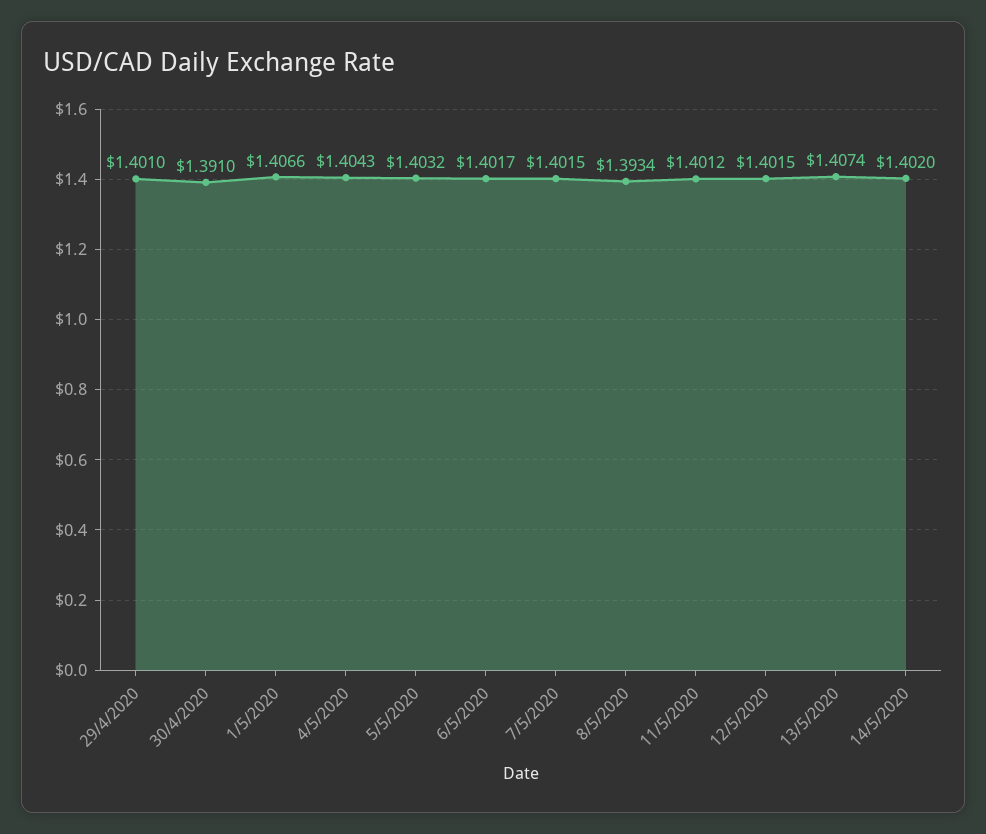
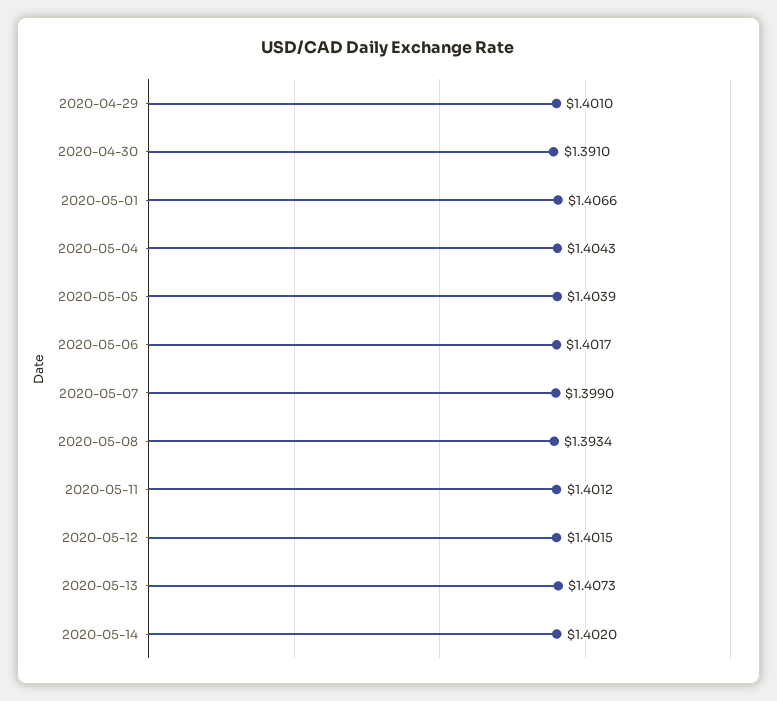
  {
    "29/4/2020": 1.401,
    "30/4/2020": 1.391,
    "1/5/2020": 1.4066,
    "4/5/2020": 1.4043,
-   "5/5/2020": 1.4032,
+   "5/5/2020": 1.4039,
    "6/5/2020": 1.4017,
-   "7/5/2020": 1.4015,
+   "7/5/2020": 1.399,
    "8/5/2020": 1.3934,
    "11/5/2020": 1.4012,
    "12/5/2020": 1.4015,
-   "13/5/2020": 1.4074,
+   "13/5/2020": 1.4073,
    "14/5/2020": 1.402
  }

